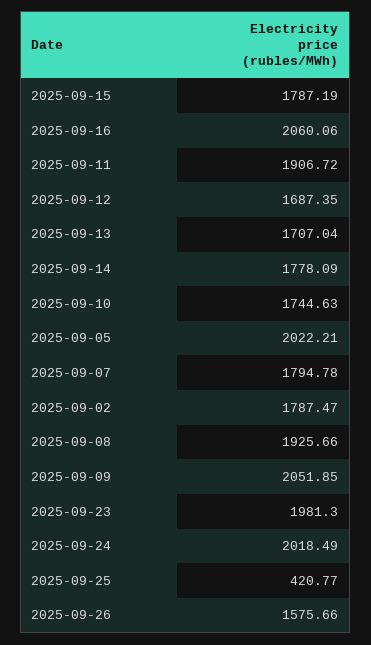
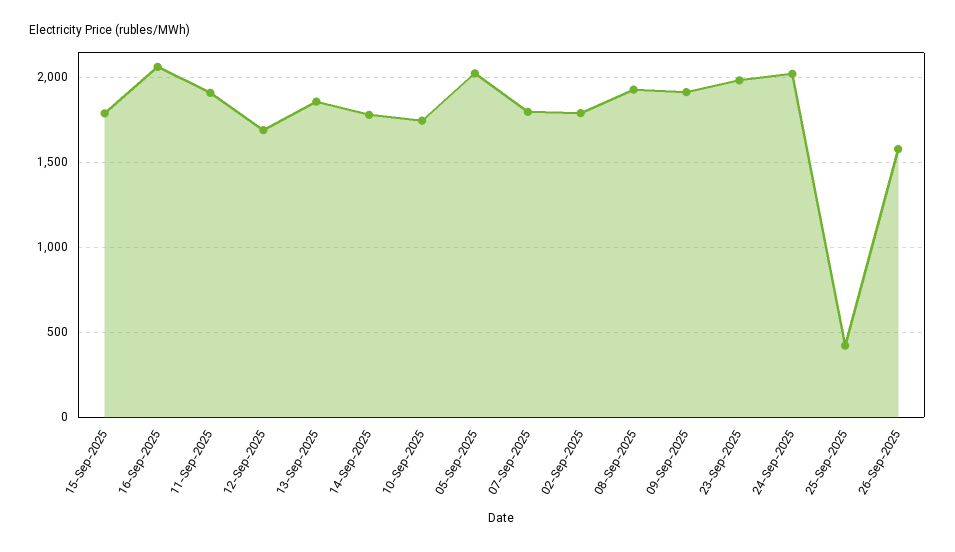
  {
    "2025-09-15": 1787.19,
    "2025-09-16": 2060.06,
    "2025-09-11": 1906.72,
    "2025-09-12": 1687.35,
-   "2025-09-13": 1707.04,
+   "2025-09-13": 1850,
    "2025-09-14": 1778.09,
    "2025-09-10": 1744.63,
    "2025-09-05": 2022.21,
    "2025-09-07": 1794.78,
    "2025-09-02": 1787.47,
    "2025-09-08": 1925.66,
-   "2025-09-09": 2051.85,
+   "2025-09-09": 1900,
    "2025-09-23": 1981.3,
    "2025-09-24": 2018.49,
    "2025-09-25": 420.77,
    "2025-09-26": 1575.66
  }

